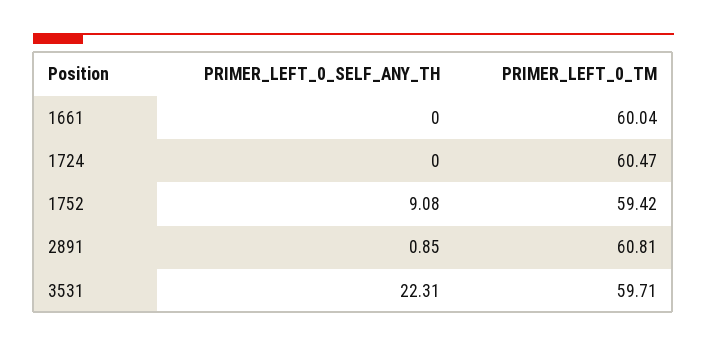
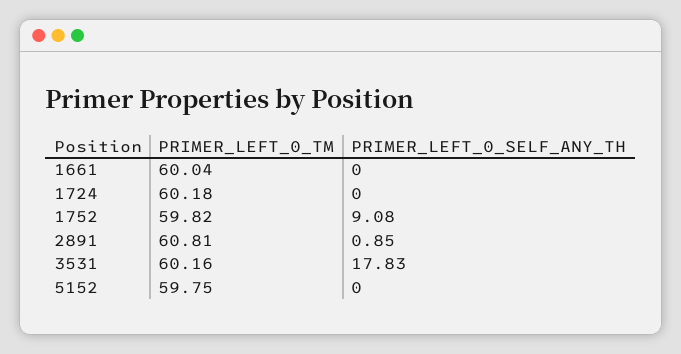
  {
    "PRIMER_LEFT_0_SELF_ANY_TH": {
      "1661": 0,
      "1724": 0,
      "1752": 9.08,
      "2891": 0.85,
-     "3531": 22.31
+     "3531": 17.83,
+     "5152": 0
    },
    "PRIMER_LEFT_0_TM": {
      "1661": 60.04,
-     "1724": 60.47,
+     "1724": 60.18,
-     "1752": 59.42,
+     "1752": 59.82,
      "2891": 60.81,
-     "3531": 59.71
+     "3531": 60.16,
+     "5152": 59.75
    }
  }

